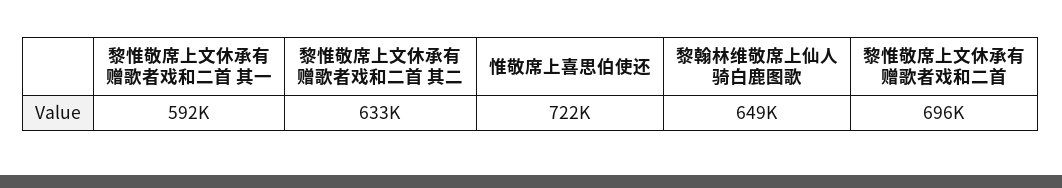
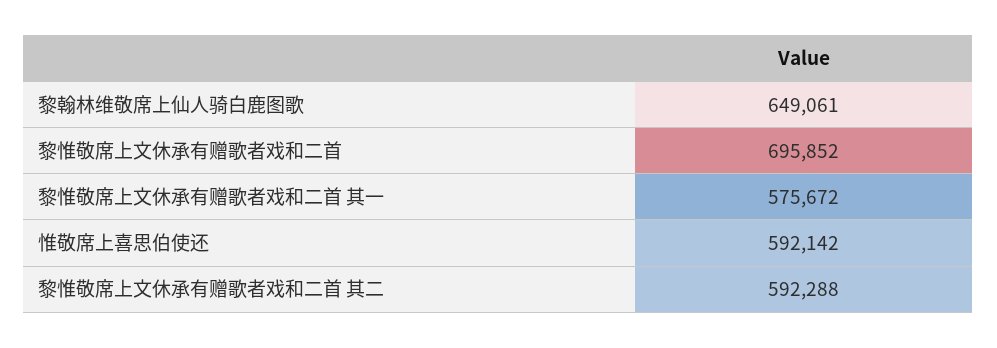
  {
-   "黎惟敬席上文休承有赠歌者戏和二首 其一": 592000,
+   "黎惟敬席上文休承有赠歌者戏和二首 其一": 575672,
-   "黎惟敬席上文休承有赠歌者戏和二首 其二": 633000,
+   "黎惟敬席上文休承有赠歌者戏和二首 其二": 592288,
-   "惟敬席上喜思伯使还": 722000,
+   "惟敬席上喜思伯使还": 592142,
    "黎翰林维敬席上仙人骑白鹿图歌": 649061,
    "黎惟敬席上文休承有赠歌者戏和二首": 695852
  }

